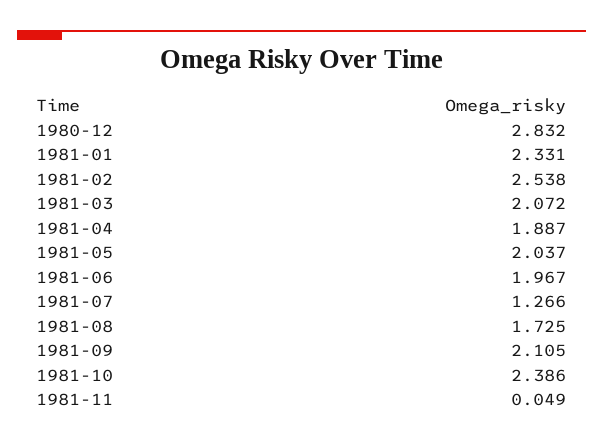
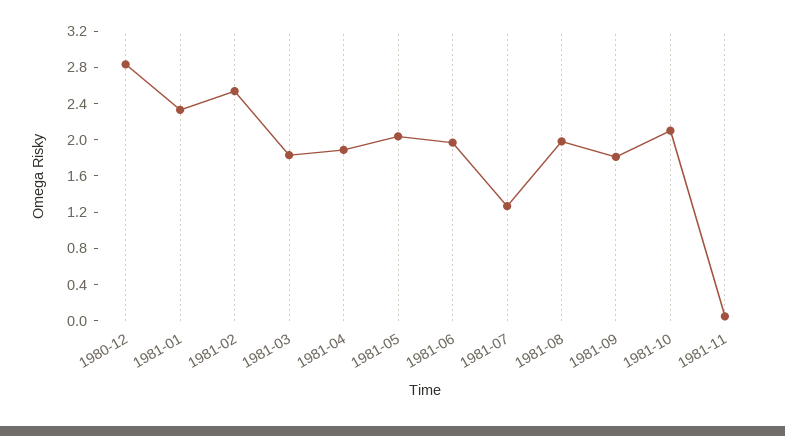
  {
    "1980-12": 2.832,
    "1981-01": 2.331,
    "1981-02": 2.538,
-   "1981-03": 2.072,
+   "1981-03": 1.8,
    "1981-04": 1.887,
    "1981-05": 2.037,
    "1981-06": 1.967,
    "1981-07": 1.266,
-   "1981-08": 1.725,
+   "1981-08": 2,
-   "1981-09": 2.105,
+   "1981-09": 1.8,
-   "1981-10": 2.386,
+   "1981-10": 2.1,
    "1981-11": 0.049
  }

